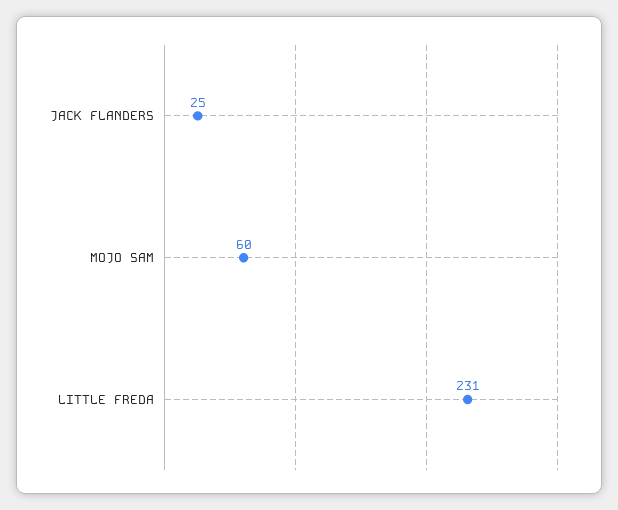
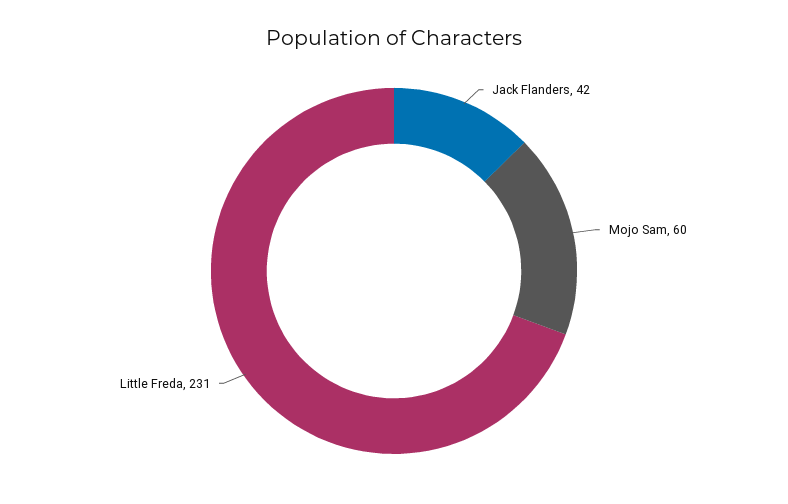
  {
-   "JACK FLANDERS": 25,
+   "JACK FLANDERS": 42,
    "MOJO SAM": 60,
    "LITTLE FREDA": 231
  }

